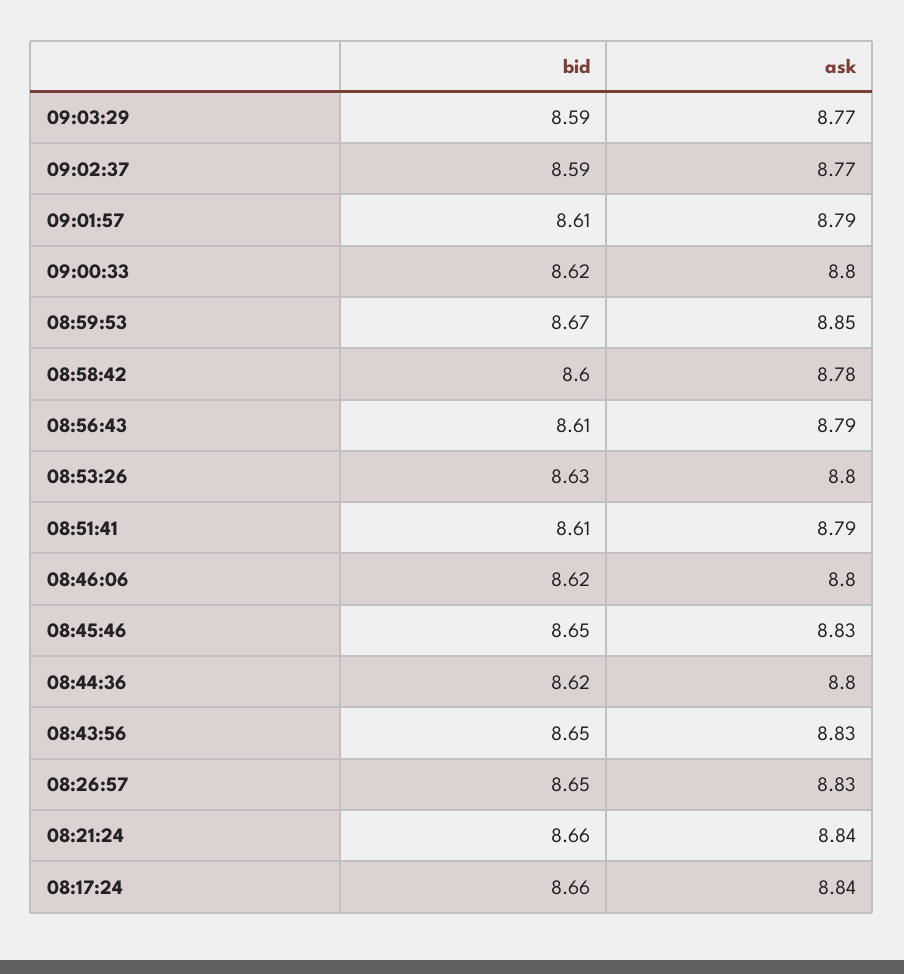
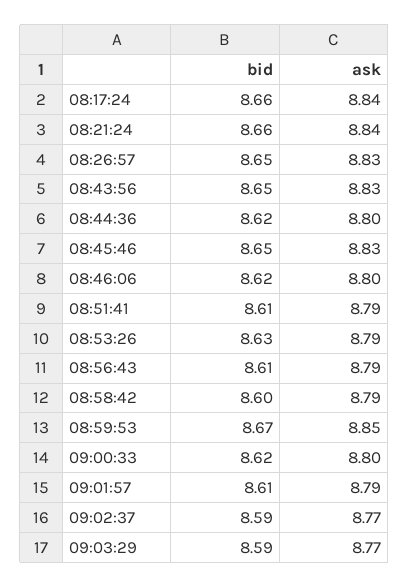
  {
    "bid": {
      "09:03:29": 8.59,
      "09:02:37": 8.59,
      "09:01:57": 8.61,
      "09:00:33": 8.62,
      "08:59:53": 8.67,
      "08:58:42": 8.6,
      "08:56:43": 8.61,
      "08:53:26": 8.63,
      "08:51:41": 8.61,
      "08:46:06": 8.62,
      "08:45:46": 8.65,
      "08:44:36": 8.62,
      "08:43:56": 8.65,
      "08:26:57": 8.65,
      "08:21:24": 8.66,
      "08:17:24": 8.66
    },
    "ask": {
      "09:03:29": 8.77,
      "09:02:37": 8.77,
      "09:01:57": 8.79,
      "09:00:33": 8.8,
      "08:59:53": 8.85,
-     "08:58:42": 8.78,
+     "08:58:42": 8.79,
      "08:56:43": 8.79,
-     "08:53:26": 8.8,
+     "08:53:26": 8.79,
      "08:51:41": 8.79,
      "08:46:06": 8.8,
      "08:45:46": 8.83,
      "08:44:36": 8.8,
      "08:43:56": 8.83,
      "08:26:57": 8.83,
      "08:21:24": 8.84,
      "08:17:24": 8.84
    }
  }

